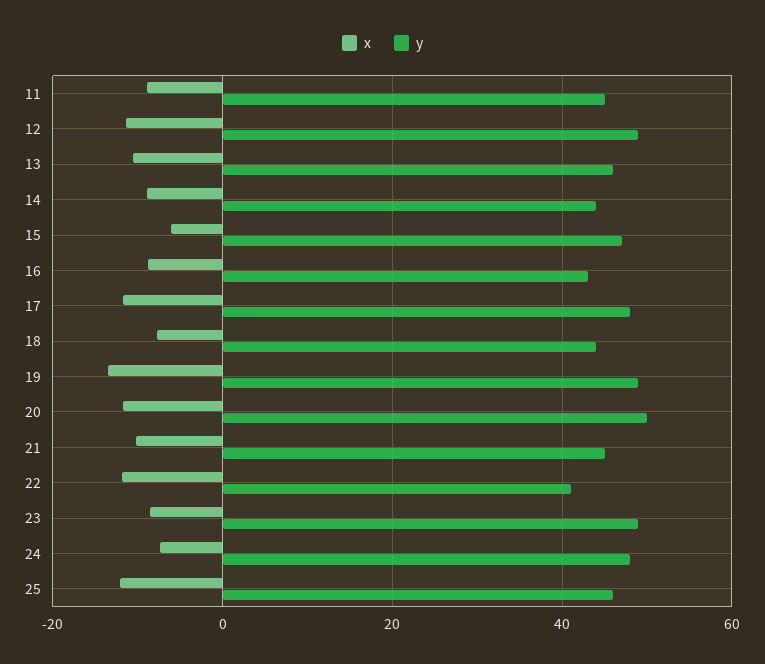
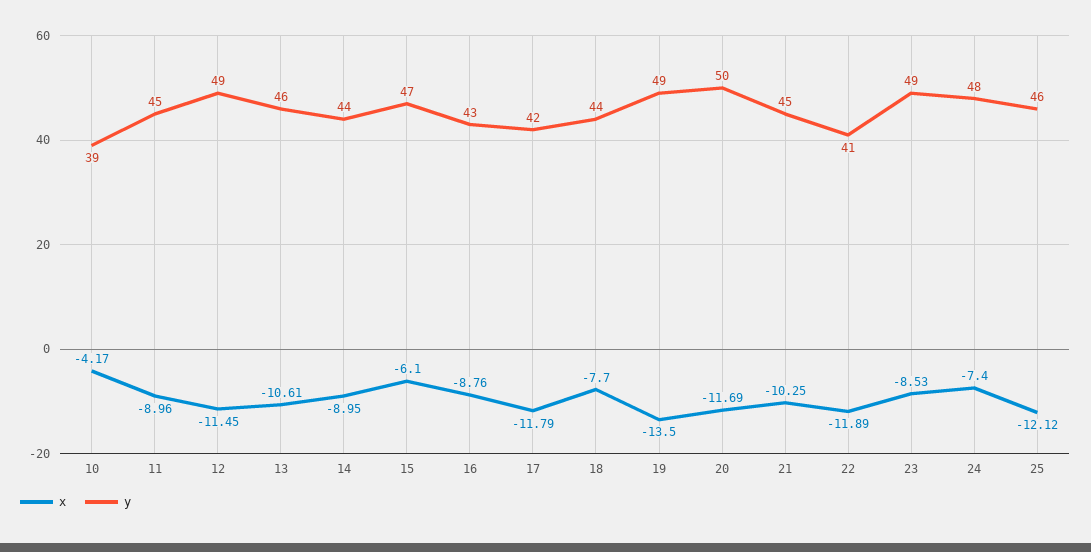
  {
    "x": {
      "11": -8.96,
      "12": -11.45,
      "13": -10.61,
      "14": -8.95,
      "15": -6.1,
      "16": -8.76,
      "17": -11.79,
      "18": -7.7,
      "19": -13.5,
      "20": -11.69,
      "21": -10.25,
      "22": -11.89,
      "23": -8.53,
      "24": -7.4,
-     "25": -12.12
+     "25": -12.12,
+     "10": -4.17
    },
    "y": {
      "11": 45,
      "12": 49,
      "13": 46,
      "14": 44,
      "15": 47,
      "16": 43,
-     "17": 48,
+     "17": 42,
      "18": 44,
      "19": 49,
      "20": 50,
      "21": 45,
      "22": 41,
      "23": 49,
      "24": 48,
-     "25": 46
+     "25": 46,
+     "10": 39
    }
  }

